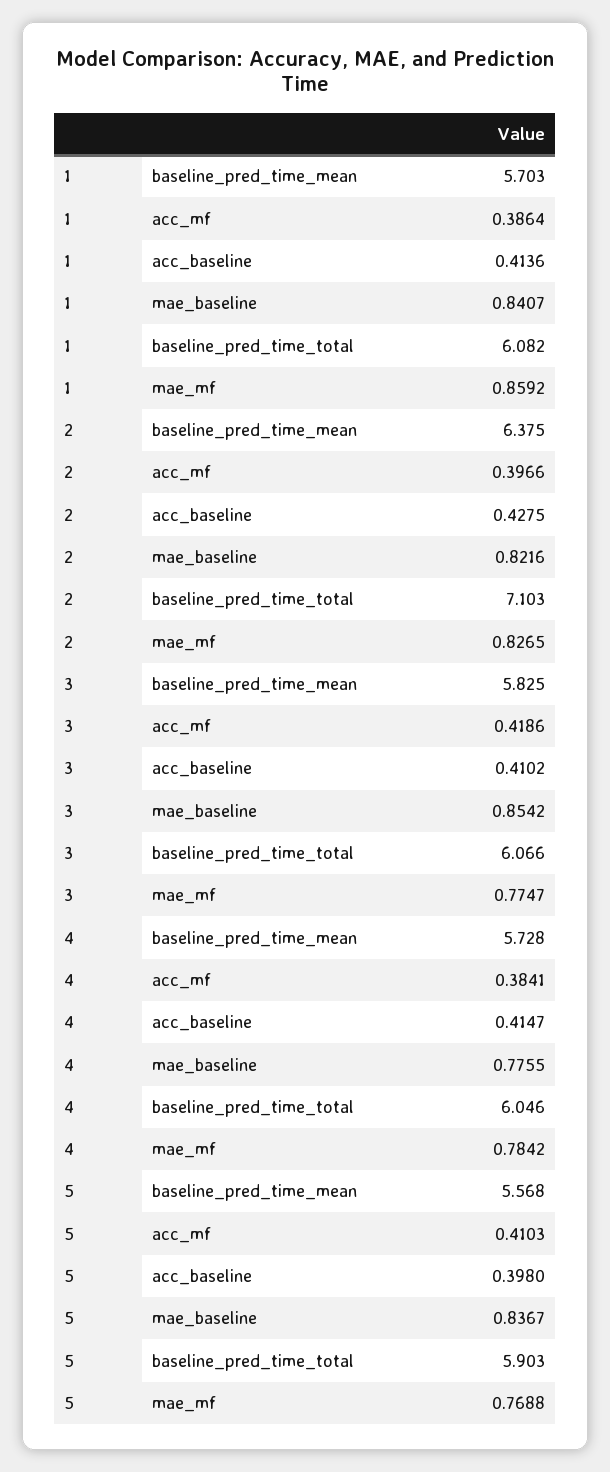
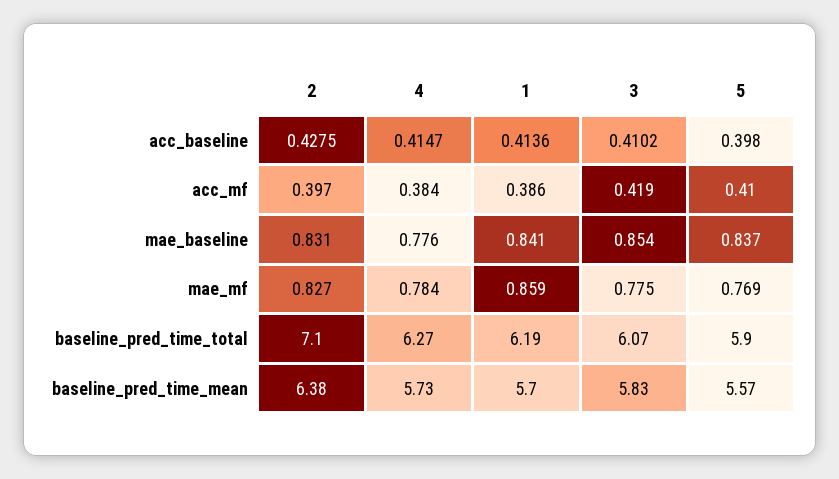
  {
    "1": {
      "baseline_pred_time_mean": 5.703,
      "acc_mf": 0.3864,
      "acc_baseline": 0.4136,
      "mae_baseline": 0.8407,
-     "baseline_pred_time_total": 6.082,
+     "baseline_pred_time_total": 6.19,
      "mae_mf": 0.8592
    },
    "2": {
      "baseline_pred_time_mean": 6.375,
      "acc_mf": 0.3966,
      "acc_baseline": 0.4275,
-     "mae_baseline": 0.8216,
+     "mae_baseline": 0.831,
      "baseline_pred_time_total": 7.103,
      "mae_mf": 0.8265
    },
    "3": {
      "baseline_pred_time_mean": 5.825,
      "acc_mf": 0.4186,
      "acc_baseline": 0.4102,
      "mae_baseline": 0.8542,
      "baseline_pred_time_total": 6.066,
      "mae_mf": 0.7747
    },
    "4": {
      "baseline_pred_time_mean": 5.728,
      "acc_mf": 0.3841,
      "acc_baseline": 0.4147,
      "mae_baseline": 0.7755,
-     "baseline_pred_time_total": 6.046,
+     "baseline_pred_time_total": 6.27,
      "mae_mf": 0.7842
    },
    "5": {
      "baseline_pred_time_mean": 5.568,
      "acc_mf": 0.4103,
      "acc_baseline": 0.398,
      "mae_baseline": 0.8367,
      "baseline_pred_time_total": 5.903,
      "mae_mf": 0.7688
    }
  }

